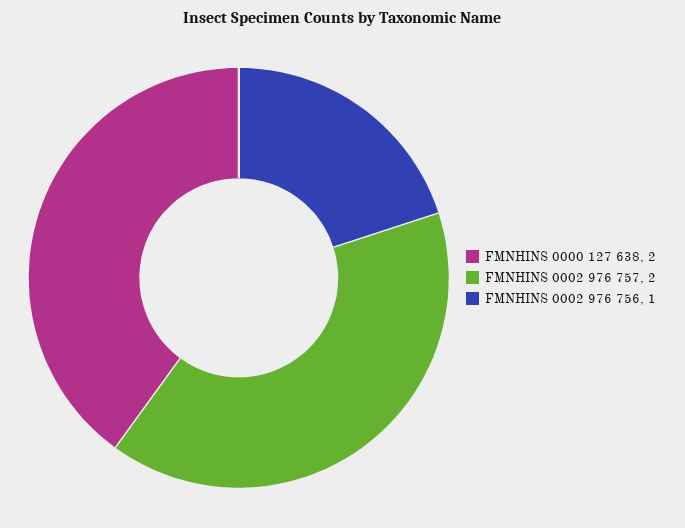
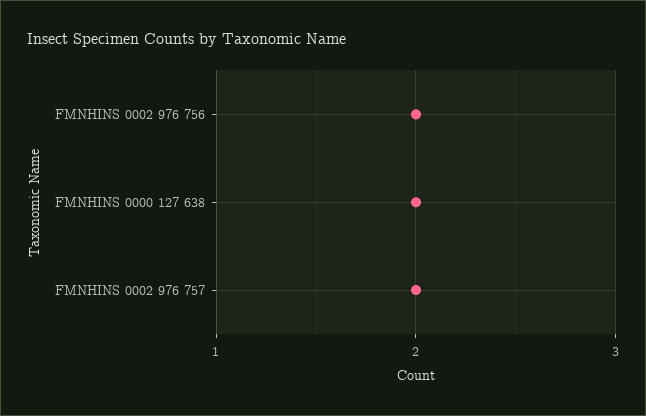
  {
    "FMNHINS 0000 127 638": 2,
    "FMNHINS 0002 976 757": 2,
-   "FMNHINS 0002 976 756": 1
+   "FMNHINS 0002 976 756": 2
  }

